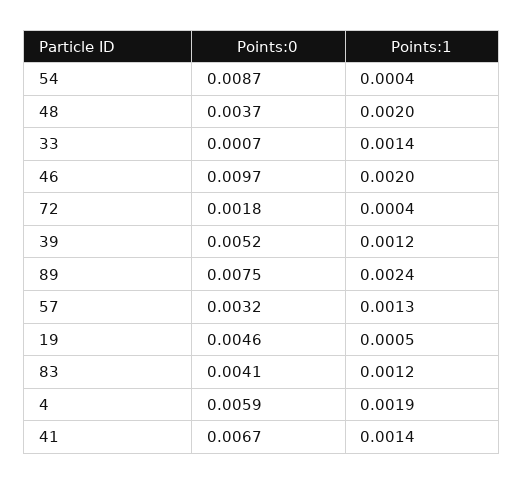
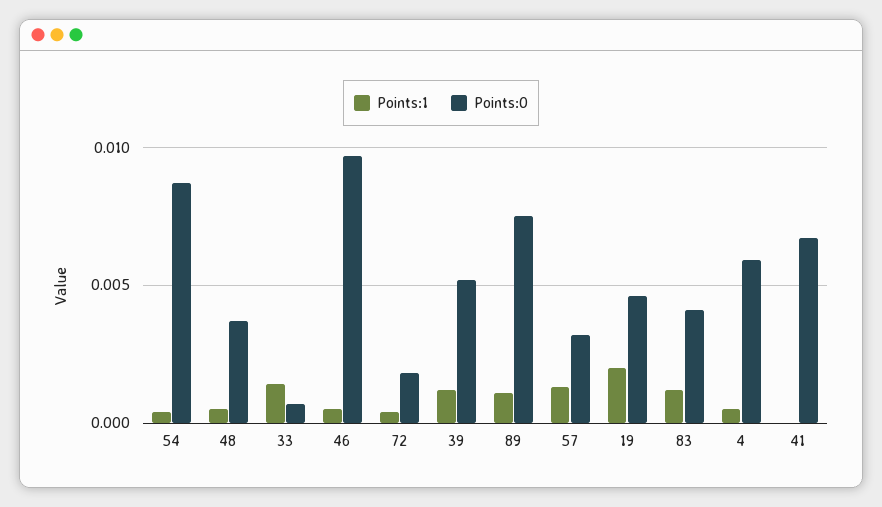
  {
    "Points:0": {
      "54": 0.0087,
      "48": 0.0037,
      "33": 0.0007,
      "46": 0.0097,
      "72": 0.0018,
      "39": 0.0052,
      "89": 0.0075,
      "57": 0.0032,
      "19": 0.0046,
      "83": 0.0041,
      "4": 0.0059,
      "41": 0.0067
    },
    "Points:1": {
      "54": 0.0004,
-     "48": 0.002,
+     "48": 0.0005,
      "33": 0.0014,
-     "46": 0.002,
+     "46": 0.0005,
      "72": 0.0004,
      "39": 0.0012,
-     "89": 0.0024,
+     "89": 0.001,
      "57": 0.0013,
-     "19": 0.0005,
+     "19": 0.002,
      "83": 0.0012,
-     "4": 0.0019,
+     "4": 0.0005,
-     "41": 0.0014
+     "41": 0
    }
  }

